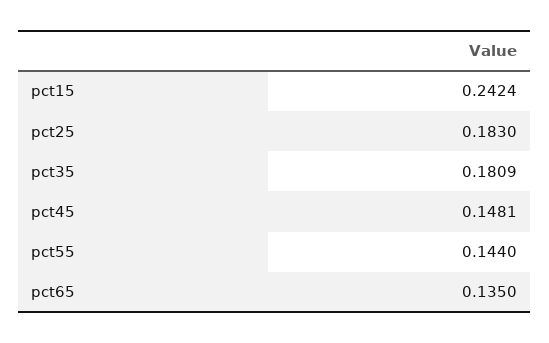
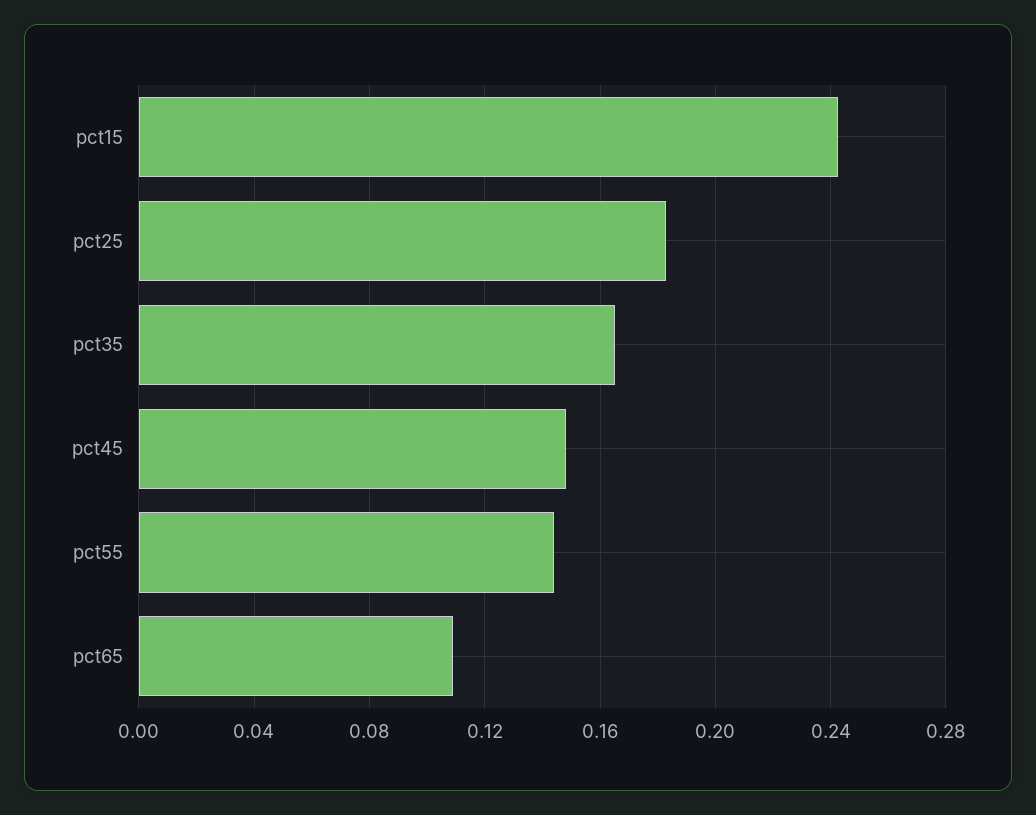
  {
    "pct15": 0.2424,
    "pct25": 0.183,
-   "pct35": 0.1809,
+   "pct35": 0.165,
    "pct45": 0.1481,
    "pct55": 0.144,
-   "pct65": 0.135
+   "pct65": 0.11
  }

